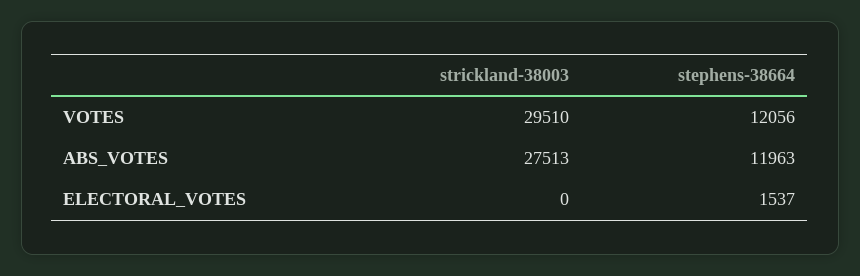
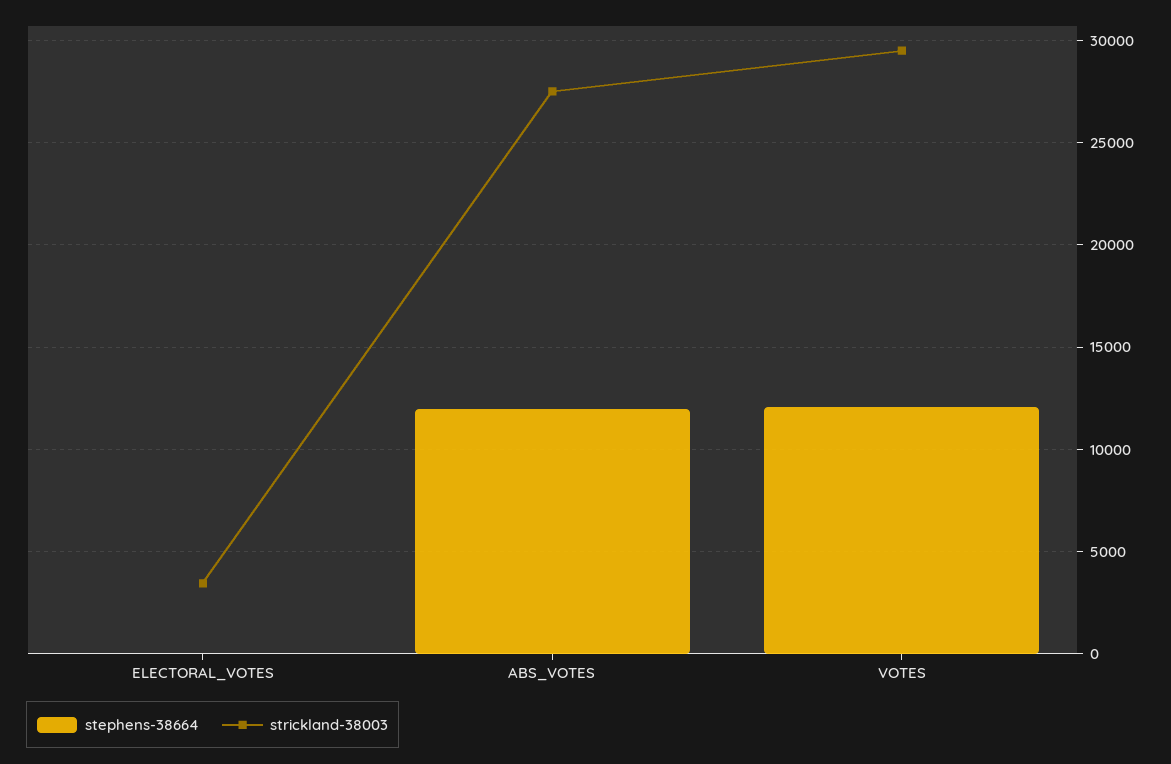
  {
    "strickland-38003": {
      "VOTES": 29510,
      "ABS_VOTES": 27513,
-     "ELECTORAL_VOTES": 0
+     "ELECTORAL_VOTES": 3500
    },
    "stephens-38664": {
      "VOTES": 12056,
      "ABS_VOTES": 11963,
-     "ELECTORAL_VOTES": 1537
+     "ELECTORAL_VOTES": 0
    }
  }

